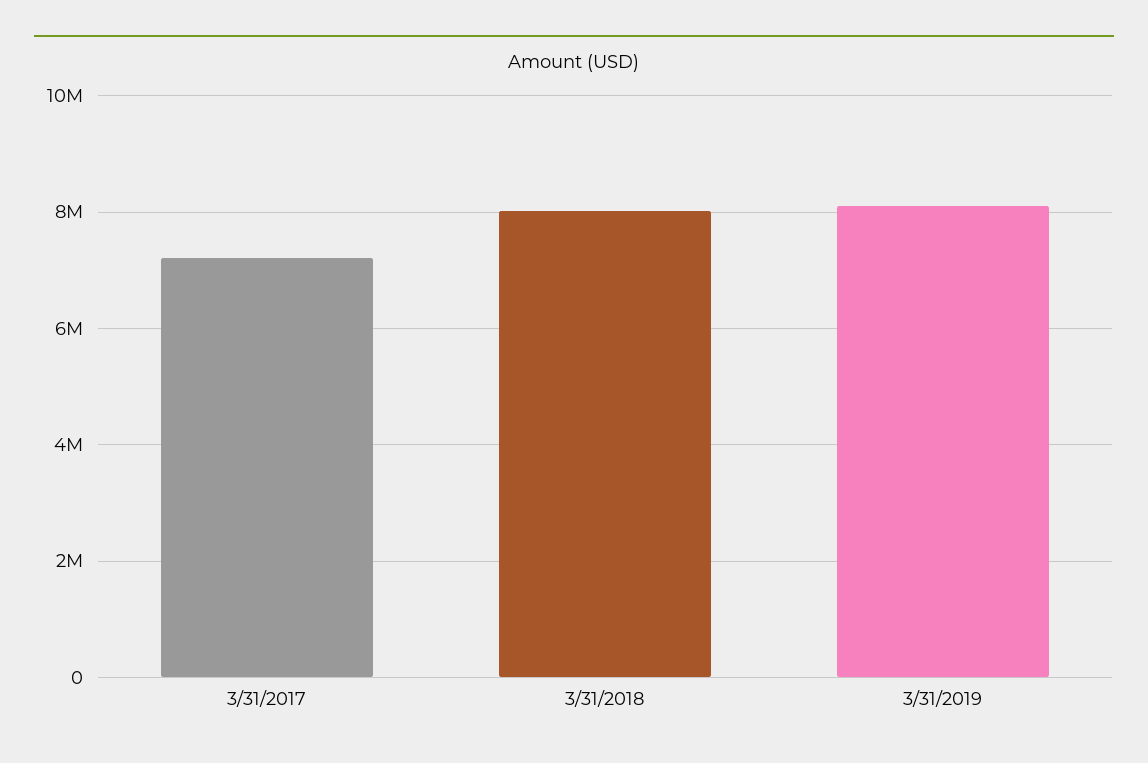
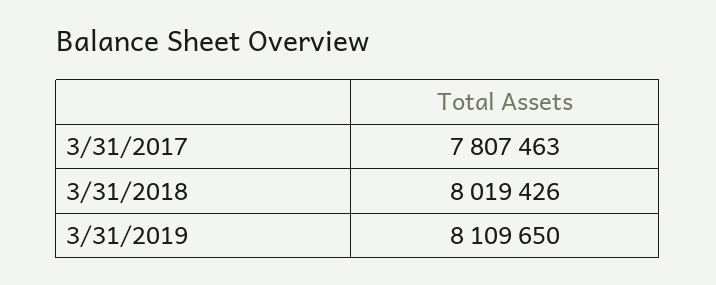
  {
-   "3/31/2017": 7200000,
+   "3/31/2017": 7807463,
    "3/31/2018": 8019426,
    "3/31/2019": 8109650
  }

